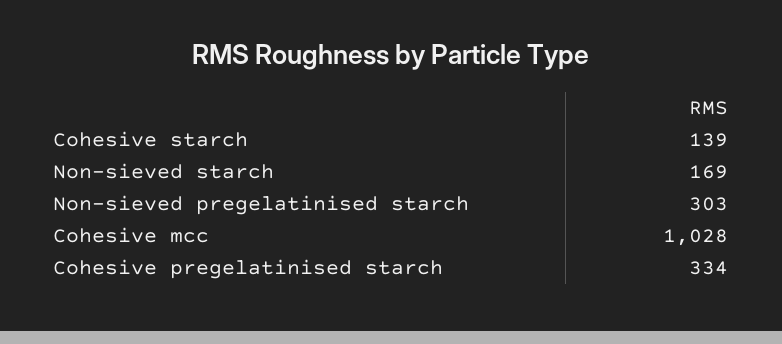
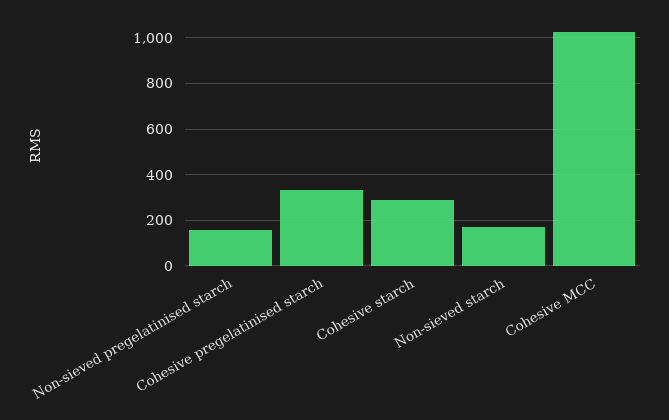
  {
-   "Cohesive starch": 139,
+   "Cohesive starch": 300,
    "Non-sieved starch": 169,
-   "Non-sieved pregelatinised starch": 303,
+   "Non-sieved pregelatinised starch": 150,
    "Cohesive mcc": 1028,
    "Cohesive pregelatinised starch": 334
  }

